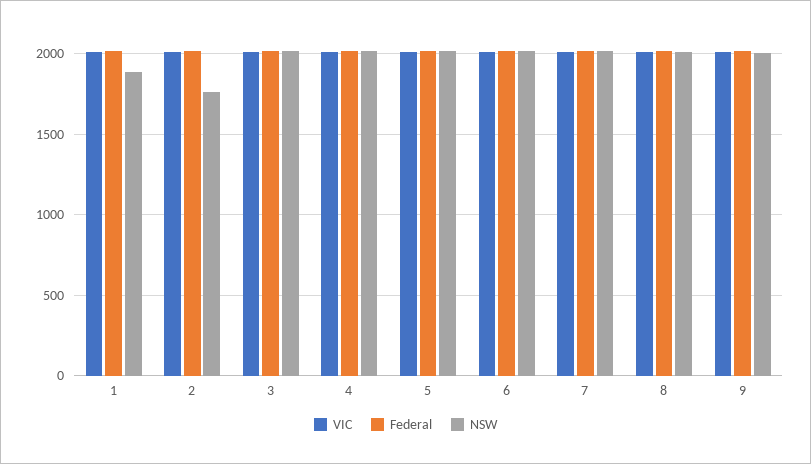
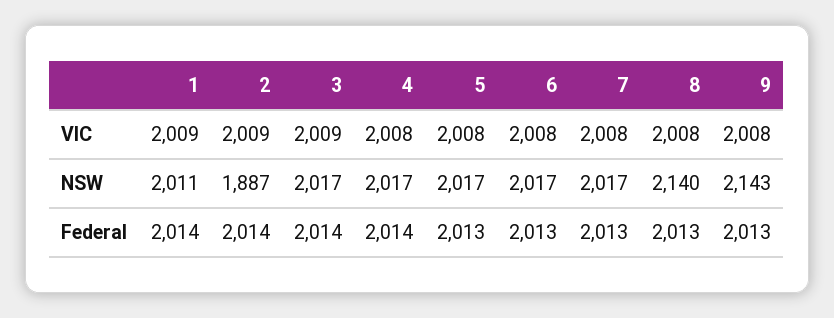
  {
    "VIC": {
      "1": 2009,
      "2": 2009,
      "3": 2009,
      "4": 2008,
      "5": 2008,
      "6": 2008,
      "7": 2008,
      "8": 2008,
      "9": 2008
    },
    "Federal": {
      "1": 2014,
      "2": 2014,
      "3": 2014,
      "4": 2014,
      "5": 2013,
      "6": 2013,
      "7": 2013,
      "8": 2013,
      "9": 2013
    },
    "NSW": {
-     "1": 1900,
+     "1": 2011,
-     "2": 1750,
+     "2": 1887,
      "3": 2017,
      "4": 2017,
      "5": 2017,
      "6": 2017,
      "7": 2017,
-     "8": 2000,
+     "8": 2140,
-     "9": 2000
+     "9": 2143
    }
  }

